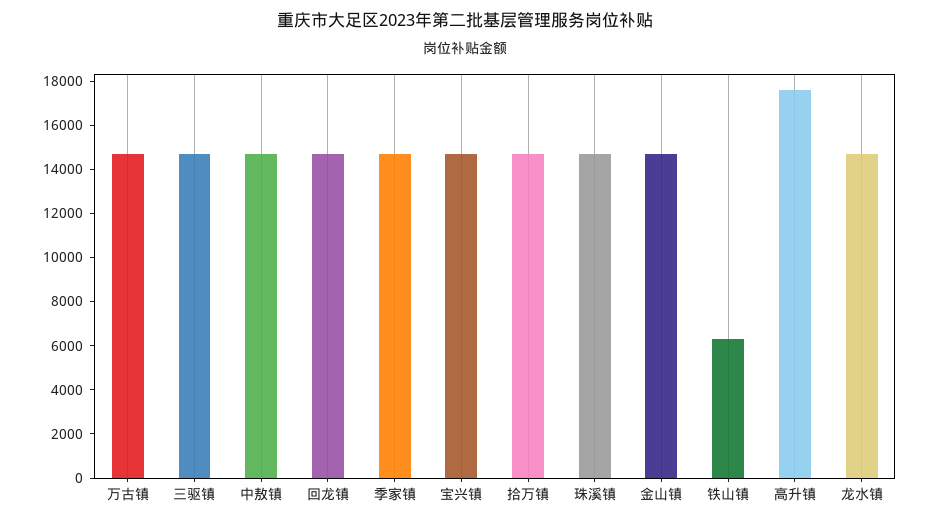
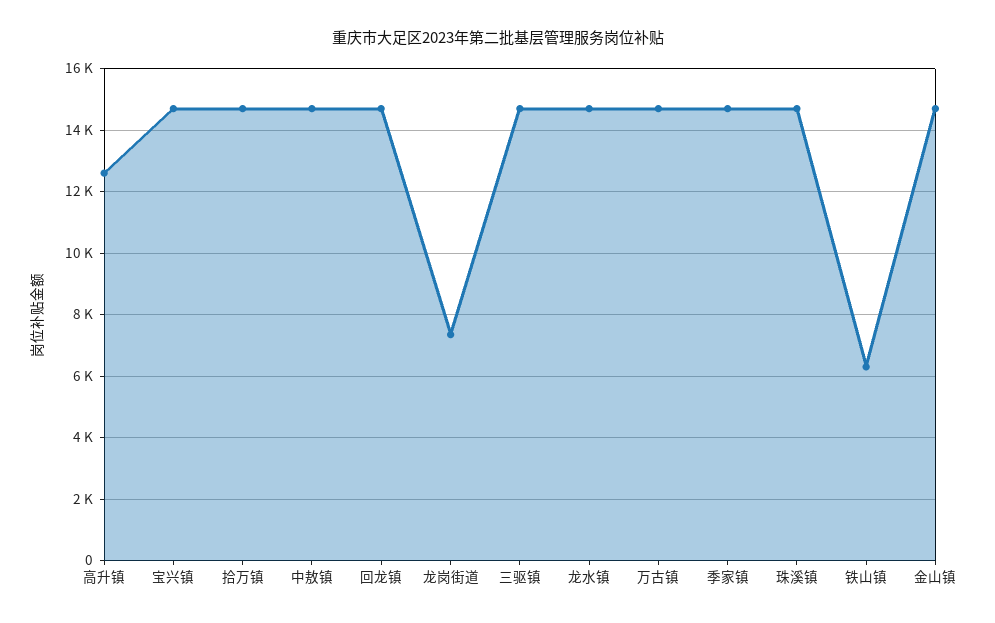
  {
    "万古镇": 14800,
    "三驱镇": 14800,
    "中敖镇": 14800,
    "回龙镇": 14800,
    "季家镇": 14800,
    "宝兴镇": 14800,
    "拾万镇": 14800,
    "珠溪镇": 14800,
    "金山镇": 14800,
    "铁山镇": 6400,
-   "高升镇": 17500,
+   "高升镇": 12600,
-   "龙水镇": 14800
+   "龙水镇": 14800,
+   "龙岗街道": 7400
  }

